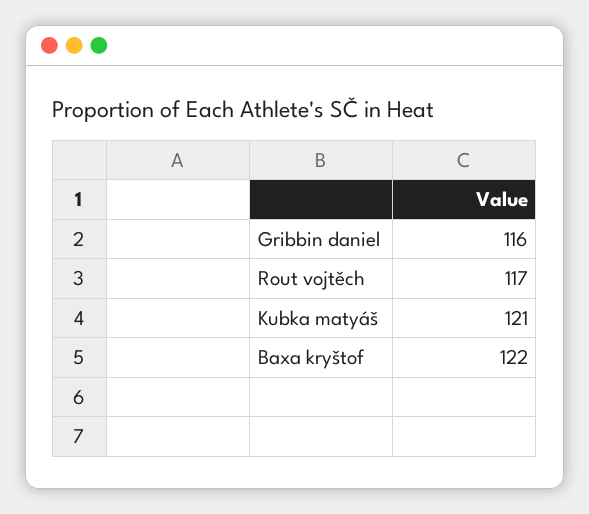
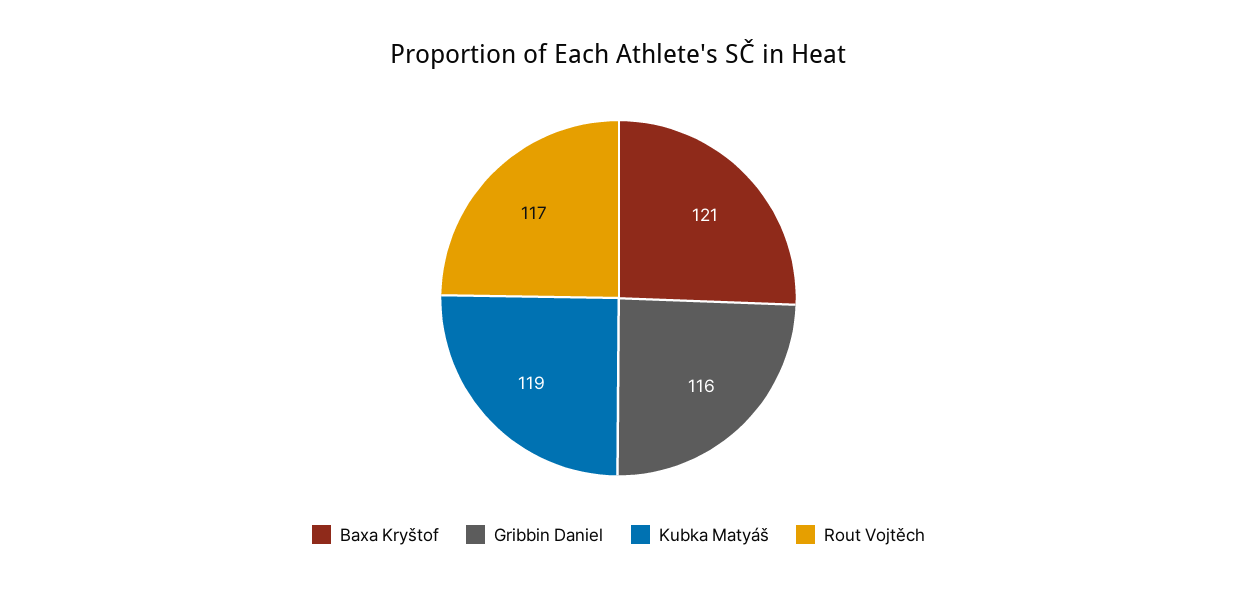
  {
    "Gribbin daniel": 116,
    "Rout vojtěch": 117,
-   "Kubka matyáš": 121,
+   "Kubka matyáš": 119,
-   "Baxa kryštof": 122
+   "Baxa kryštof": 121
  }

